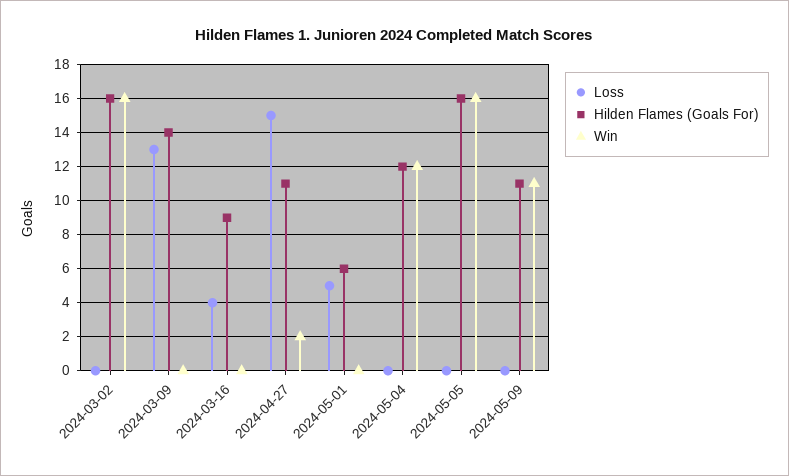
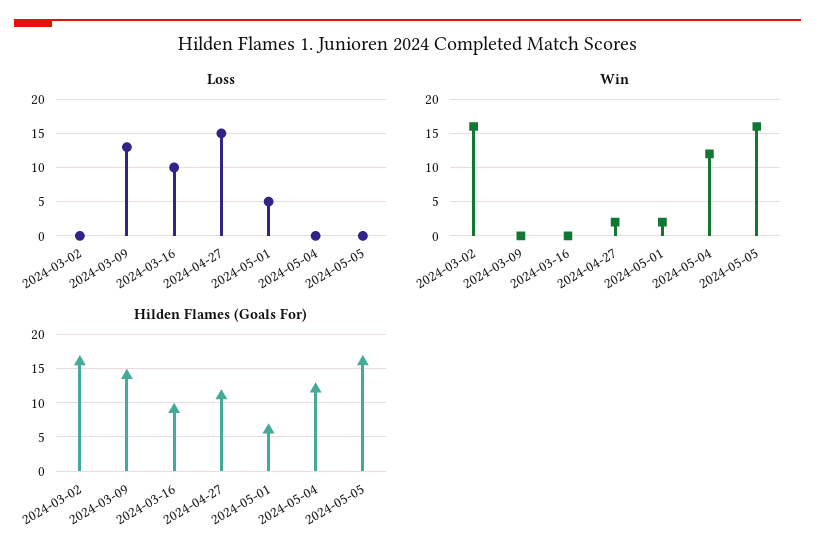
  {
    "Loss": {
      "2024-03-02": 0,
      "2024-03-09": 13,
-     "2024-03-16": 4,
+     "2024-03-16": 10,
      "2024-04-27": 15,
      "2024-05-01": 5,
      "2024-05-04": 0,
-     "2024-05-05": 0,
+     "2024-05-05": 0
-     "2024-05-09": 0
    },
    "Hilden Flames (Goals For)": {
      "2024-03-02": 16,
      "2024-03-09": 14,
      "2024-03-16": 9,
      "2024-04-27": 11,
      "2024-05-01": 6,
      "2024-05-04": 12,
-     "2024-05-05": 16,
+     "2024-05-05": 16
-     "2024-05-09": 11
    },
    "Win": {
      "2024-03-02": 16,
      "2024-03-09": 0,
      "2024-03-16": 0,
      "2024-04-27": 2,
-     "2024-05-01": 0,
+     "2024-05-01": 2,
      "2024-05-04": 12,
-     "2024-05-05": 16,
+     "2024-05-05": 16
-     "2024-05-09": 11
    }
  }

